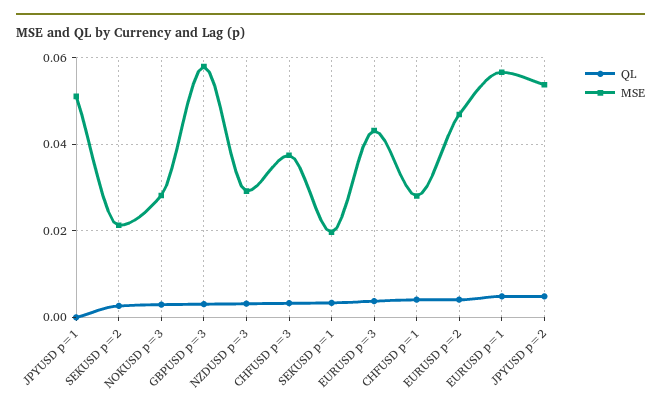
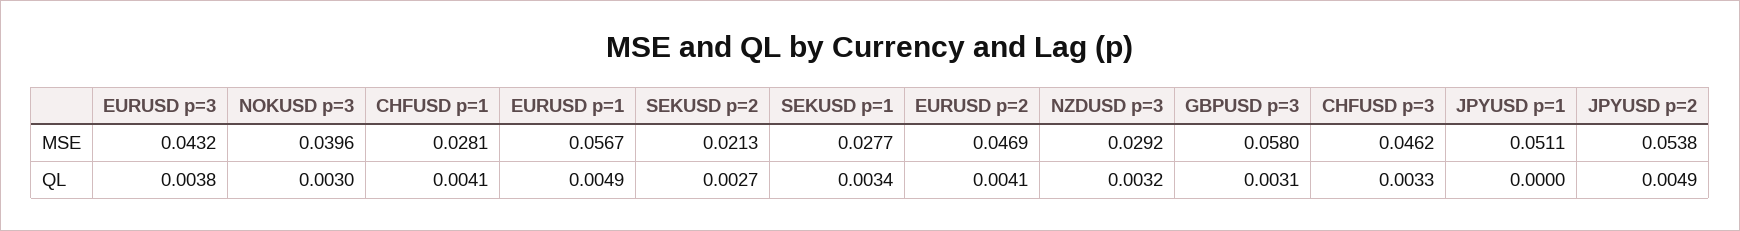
  {
    "QL": {
      "JPYUSD p=1": 0,
      "SEKUSD p=2": 0.0027,
      "NOKUSD p=3": 0.003,
      "GBPUSD p=3": 0.0031,
      "NZDUSD p=3": 0.0032,
      "CHFUSD p=3": 0.0033,
      "SEKUSD p=1": 0.0034,
      "EURUSD p=3": 0.0038,
      "CHFUSD p=1": 0.0041,
      "EURUSD p=2": 0.0041,
      "EURUSD p=1": 0.0049,
      "JPYUSD p=2": 0.0049
    },
    "MSE": {
      "JPYUSD p=1": 0.0511,
      "SEKUSD p=2": 0.0213,
-     "NOKUSD p=3": 0.028,
+     "NOKUSD p=3": 0.0396,
      "GBPUSD p=3": 0.058,
      "NZDUSD p=3": 0.0292,
-     "CHFUSD p=3": 0.038,
+     "CHFUSD p=3": 0.0462,
-     "SEKUSD p=1": 0.02,
+     "SEKUSD p=1": 0.0277,
      "EURUSD p=3": 0.0432,
      "CHFUSD p=1": 0.0281,
      "EURUSD p=2": 0.0469,
      "EURUSD p=1": 0.0567,
      "JPYUSD p=2": 0.0538
    }
  }

